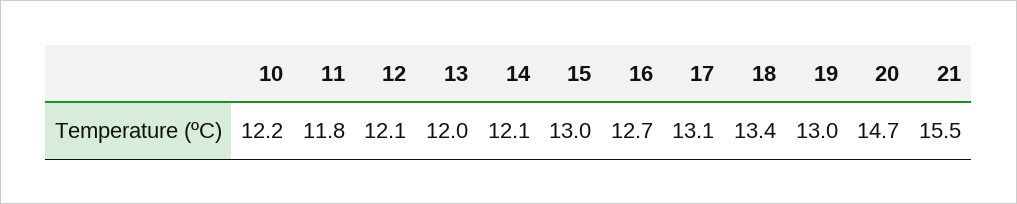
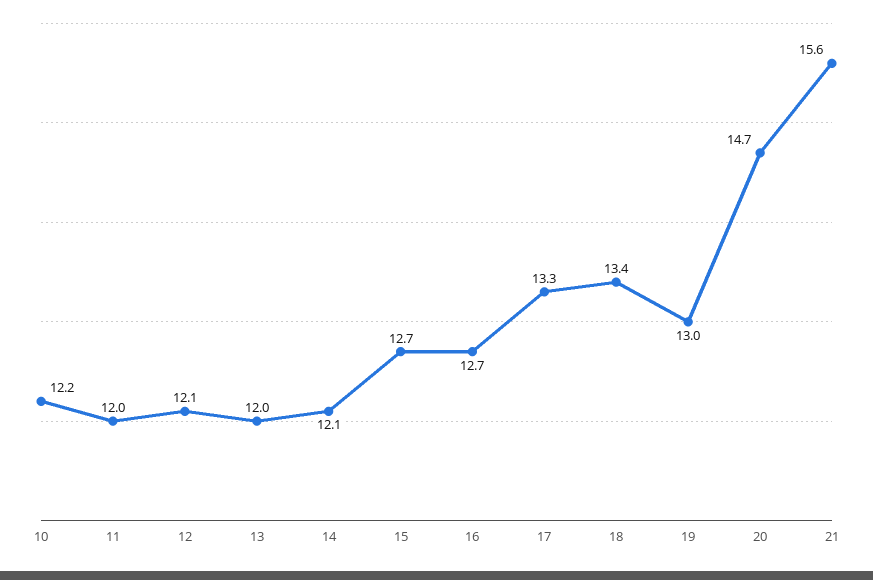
  {
    "10": 12.2,
-   "11": 11.8,
+   "11": 12,
    "12": 12.1,
    "13": 12,
    "14": 12.1,
-   "15": 13,
+   "15": 12.7,
    "16": 12.7,
-   "17": 13.1,
+   "17": 13.3,
    "18": 13.4,
    "19": 13,
    "20": 14.7,
-   "21": 15.5
+   "21": 15.6
  }

